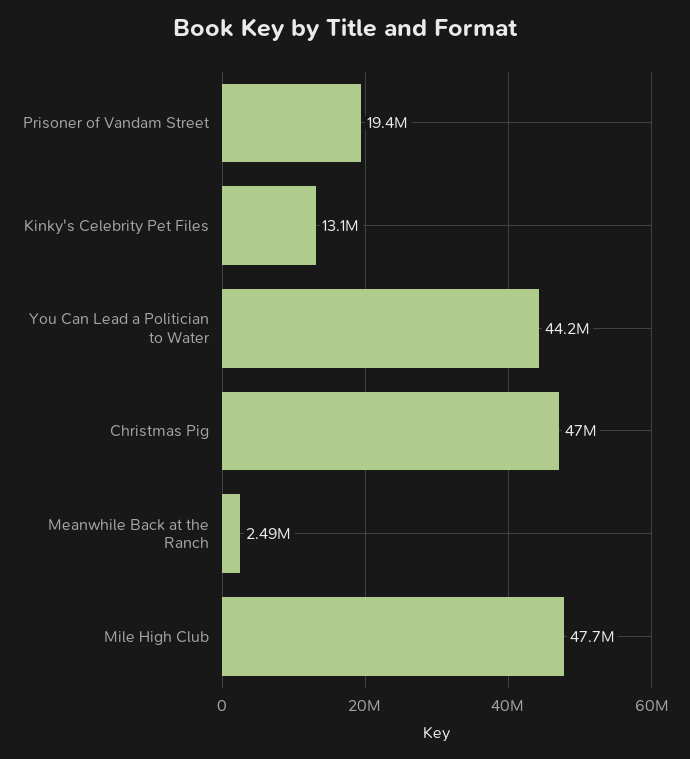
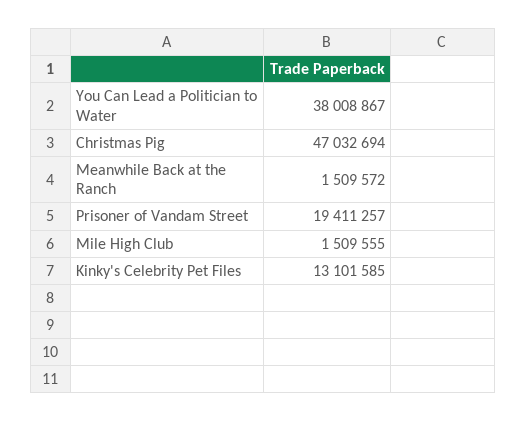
  {
    "Prisoner of Vandam Street": 19411257,
    "Kinky's Celebrity Pet Files": 13101585,
-   "You Can Lead a Politician to Water": 44200000,
+   "You Can Lead a Politician to Water": 38008867,
    "Christmas Pig": 47032694,
-   "Meanwhile Back at the Ranch": 2490000,
+   "Meanwhile Back at the Ranch": 1509572,
-   "Mile High Club": 47700000
+   "Mile High Club": 1509555
  }

